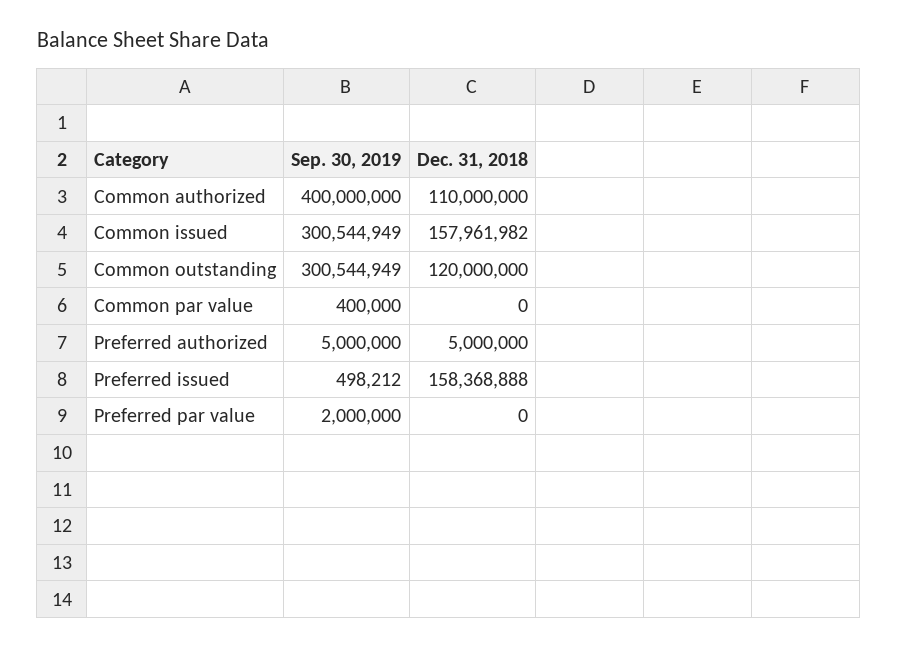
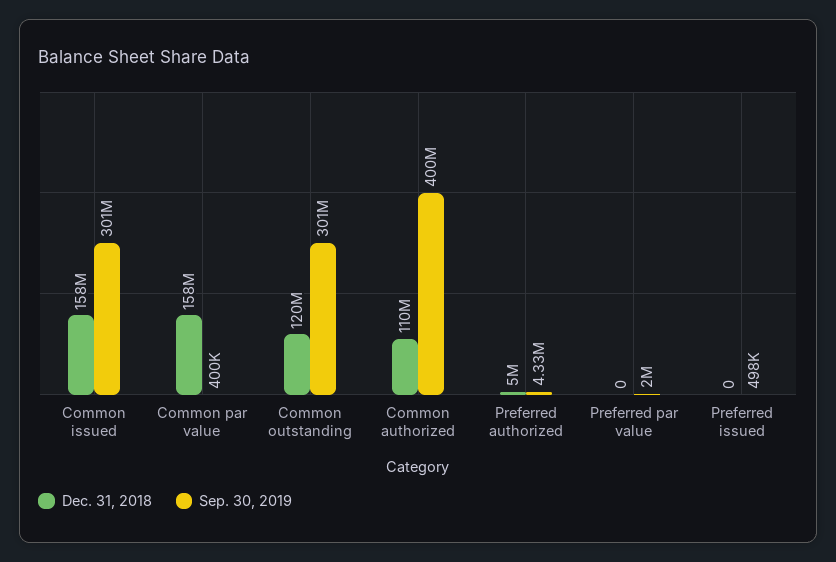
  {
    "Sep. 30, 2019": {
      "Common authorized": 400000000,
      "Common issued": 300544949,
      "Common outstanding": 300544949,
      "Common par value": 400000,
-     "Preferred authorized": 5000000,
+     "Preferred authorized": 4330000,
      "Preferred issued": 498212,
      "Preferred par value": 2000000
    },
    "Dec. 31, 2018": {
      "Common authorized": 110000000,
      "Common issued": 157961982,
      "Common outstanding": 120000000,
-     "Common par value": 0,
+     "Common par value": 158000000,
      "Preferred authorized": 5000000,
-     "Preferred issued": 158368888,
+     "Preferred issued": 0,
      "Preferred par value": 0
    }
  }

